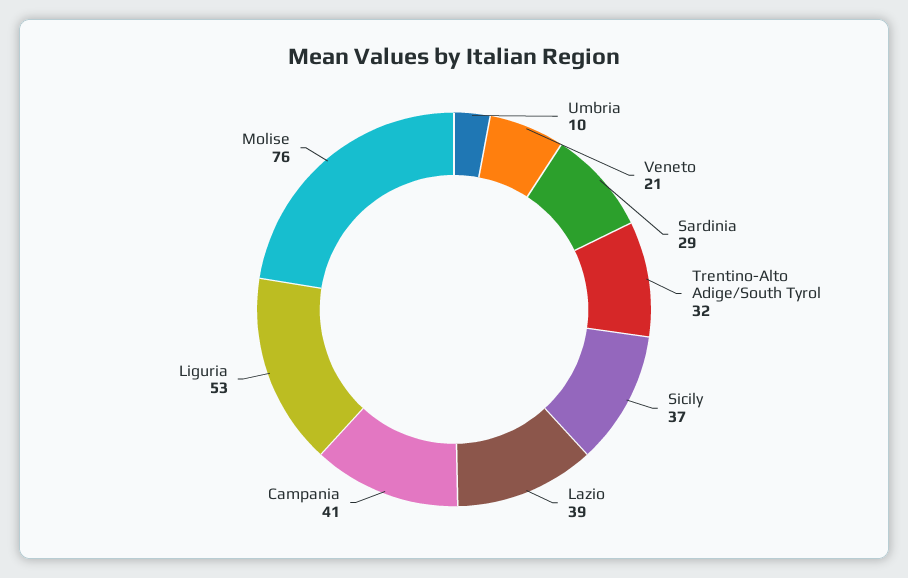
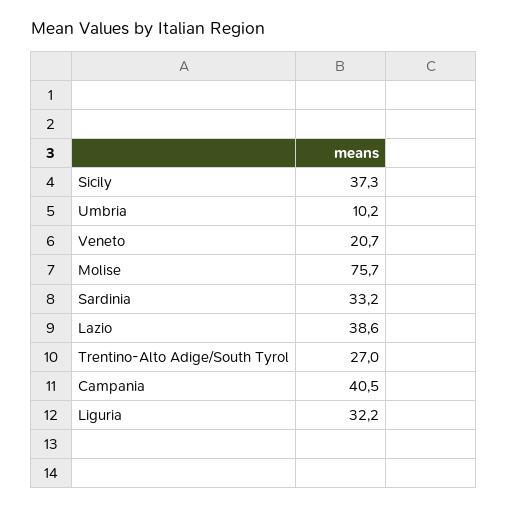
  {
    "Umbria": 10.2,
    "Veneto": 20.7,
-   "Sardinia": 29,
+   "Sardinia": 33.2,
-   "Trentino-Alto Adige/South Tyrol": 32,
+   "Trentino-Alto Adige/South Tyrol": 27,
    "Sicily": 37.3,
    "Lazio": 38.6,
    "Campania": 40.5,
-   "Liguria": 53,
+   "Liguria": 32.2,
    "Molise": 75.7
  }

